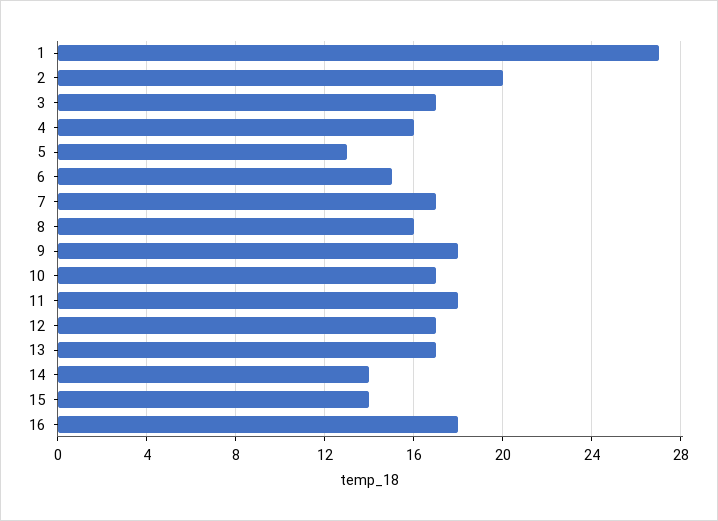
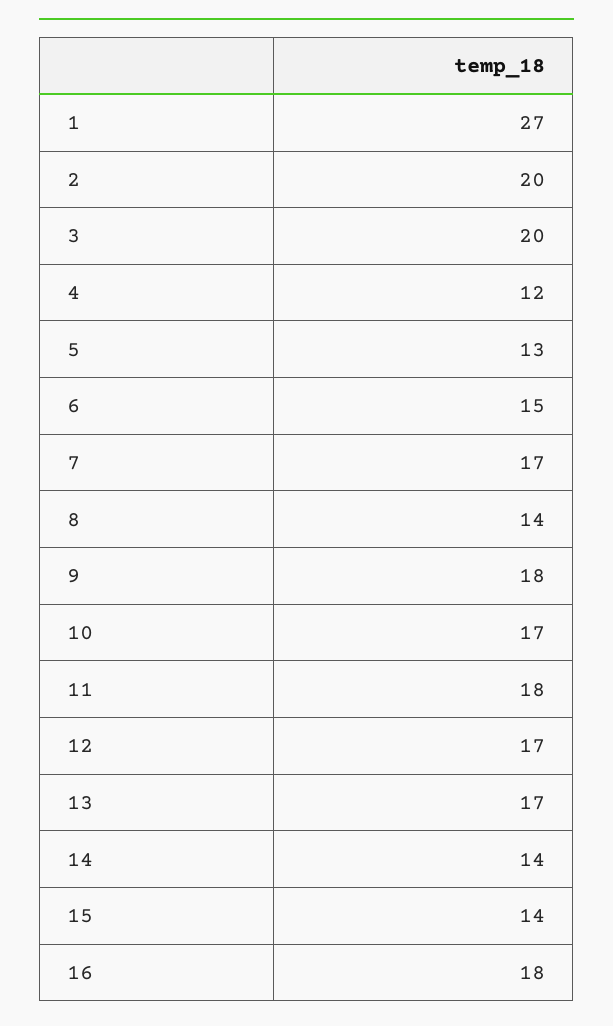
  {
    "1": 27,
    "2": 20,
-   "3": 17,
+   "3": 20,
-   "4": 16,
+   "4": 12,
    "5": 13,
    "6": 15,
    "7": 17,
-   "8": 16,
+   "8": 14,
    "9": 18,
    "10": 17,
    "11": 18,
    "12": 17,
    "13": 17,
    "14": 14,
    "15": 14,
    "16": 18
  }

